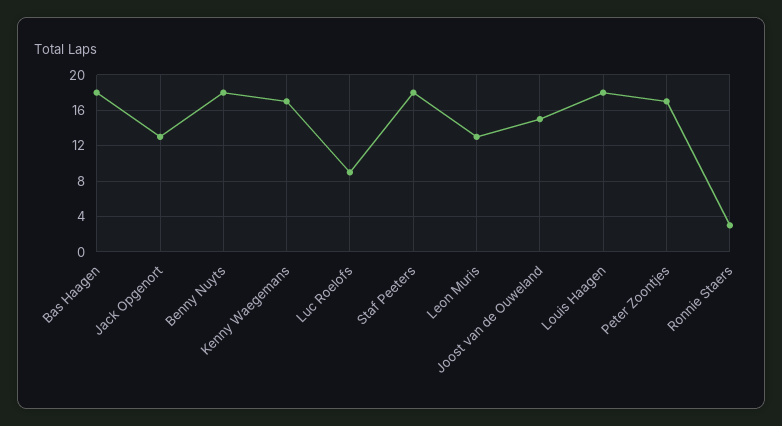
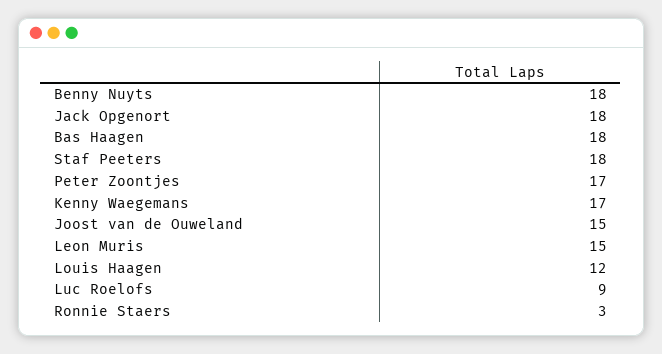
  {
    "Bas Haagen": 18,
-   "Jack Opgenort": 13,
+   "Jack Opgenort": 18,
    "Benny Nuyts": 18,
    "Kenny Waegemans": 17,
    "Luc Roelofs": 9,
    "Staf Peeters": 18,
-   "Leon Muris": 13,
+   "Leon Muris": 15,
    "Joost van de Ouweland": 15,
-   "Louis Haagen": 18,
+   "Louis Haagen": 12,
    "Peter Zoontjes": 17,
    "Ronnie Staers": 3
  }

